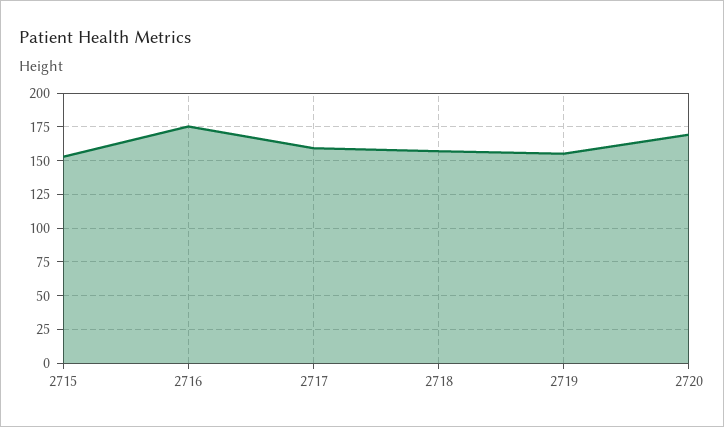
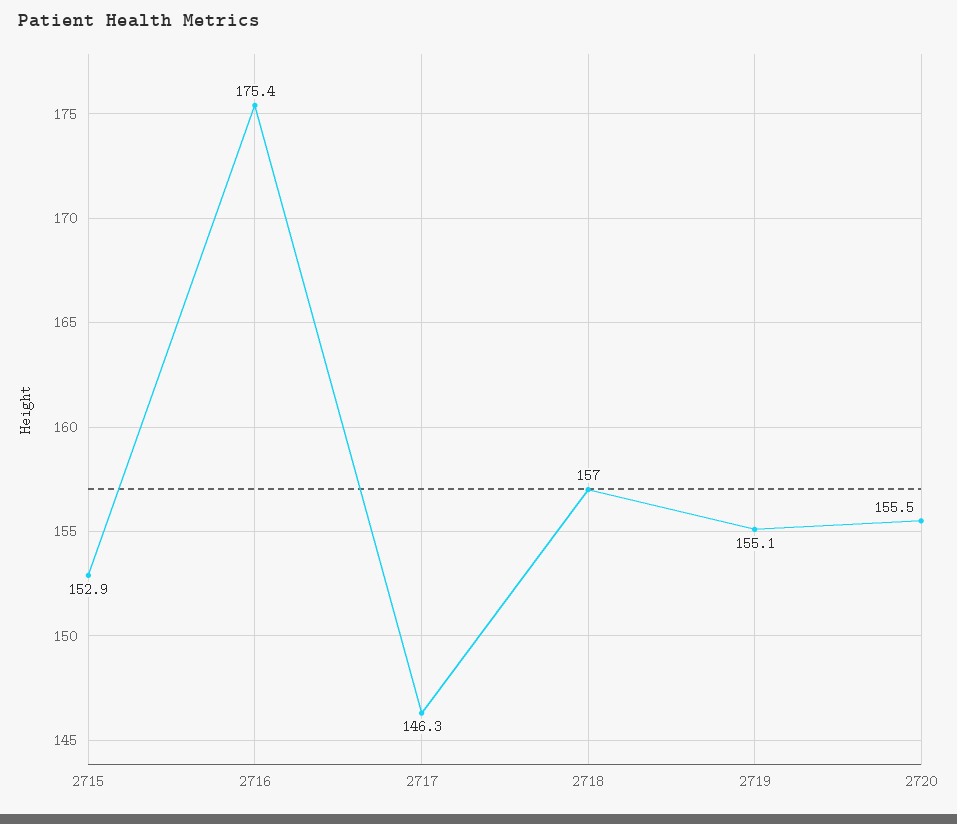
  {
    "2715": 152.9,
    "2716": 175.4,
-   "2717": 160,
+   "2717": 146.3,
    "2718": 157,
    "2719": 155.1,
-   "2720": 170
+   "2720": 155.5
  }

